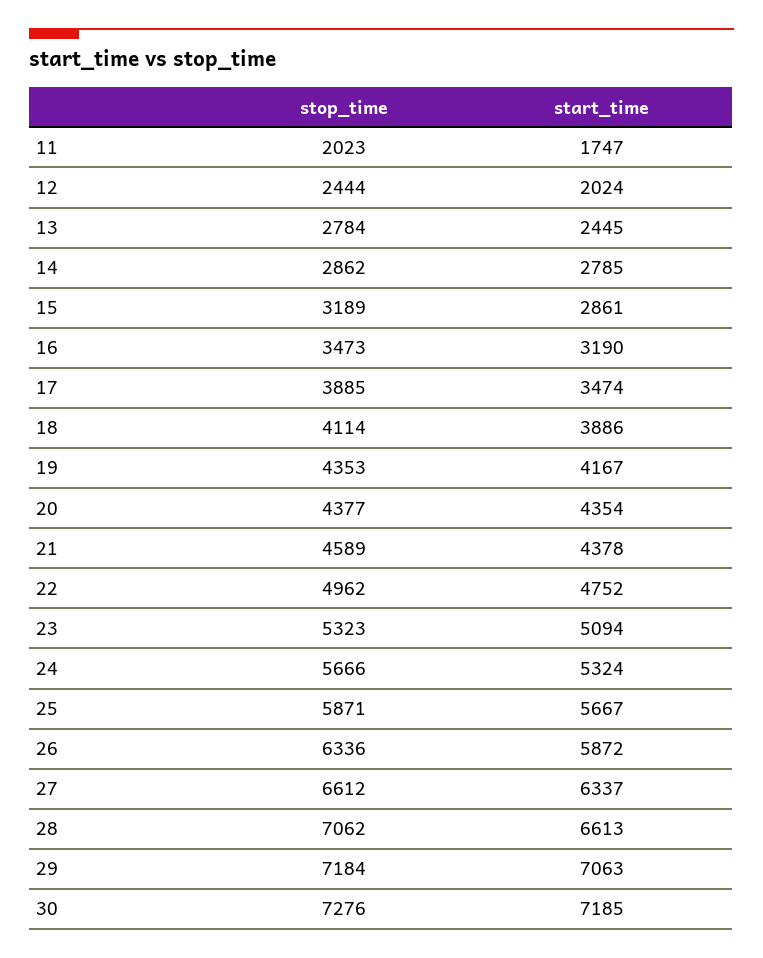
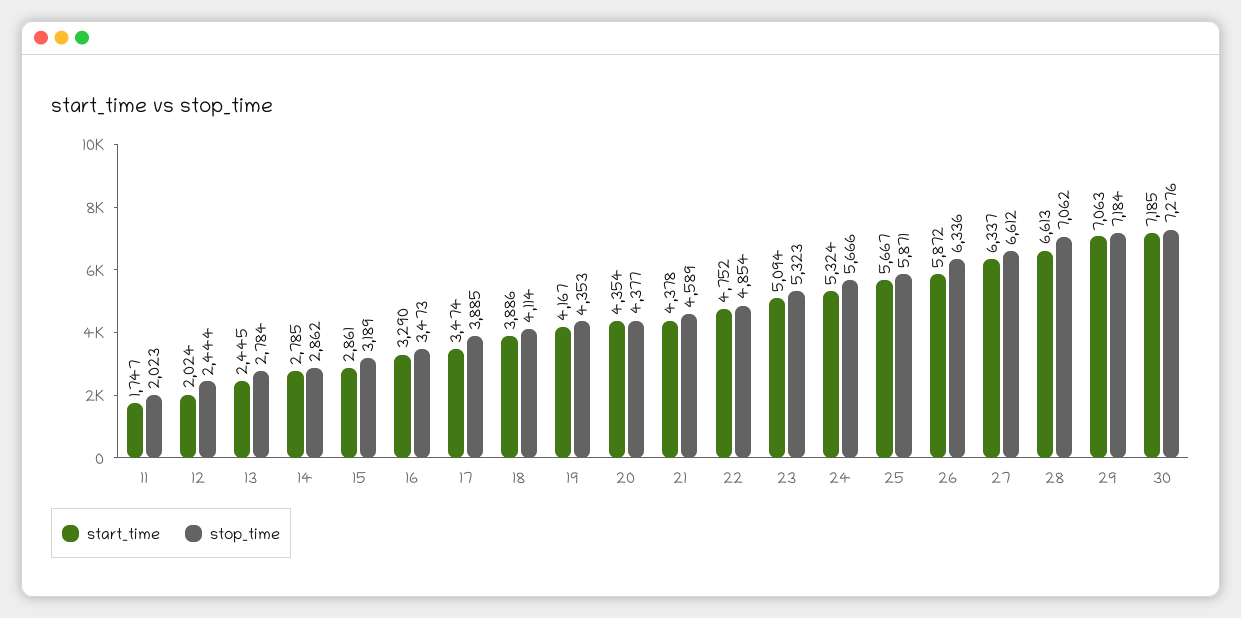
  {
    "stop_time": {
      "11": 2023,
      "12": 2444,
      "13": 2784,
      "14": 2862,
      "15": 3189,
      "16": 3473,
      "17": 3885,
      "18": 4114,
      "19": 4353,
      "20": 4377,
      "21": 4589,
-     "22": 4962,
+     "22": 4854,
      "23": 5323,
      "24": 5666,
      "25": 5871,
      "26": 6336,
      "27": 6612,
      "28": 7062,
      "29": 7184,
      "30": 7276
    },
    "start_time": {
      "11": 1747,
      "12": 2024,
      "13": 2445,
      "14": 2785,
      "15": 2861,
-     "16": 3190,
+     "16": 3290,
      "17": 3474,
      "18": 3886,
      "19": 4167,
      "20": 4354,
      "21": 4378,
      "22": 4752,
      "23": 5094,
      "24": 5324,
      "25": 5667,
      "26": 5872,
      "27": 6337,
      "28": 6613,
      "29": 7063,
      "30": 7185
    }
  }

